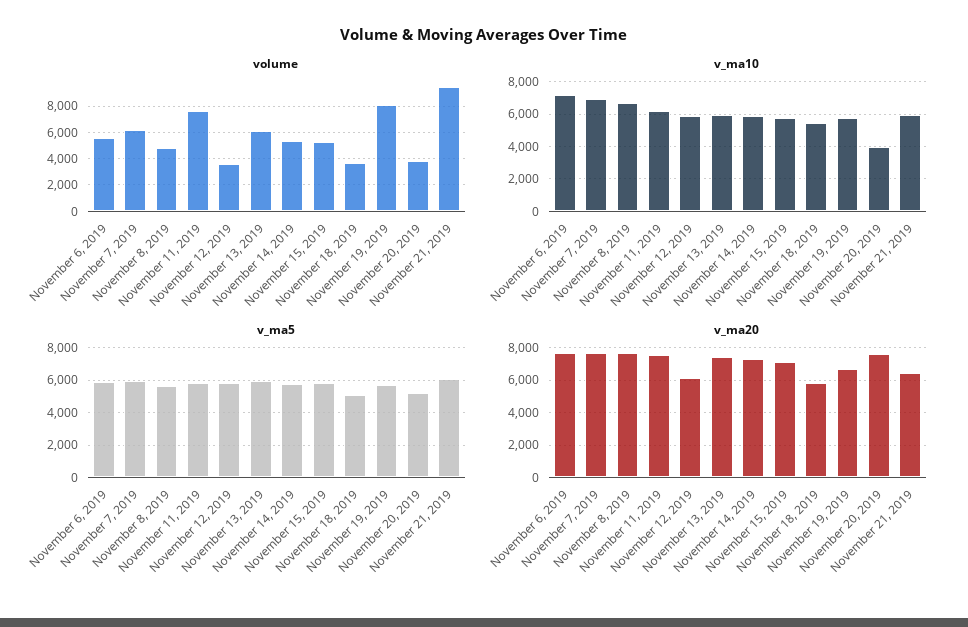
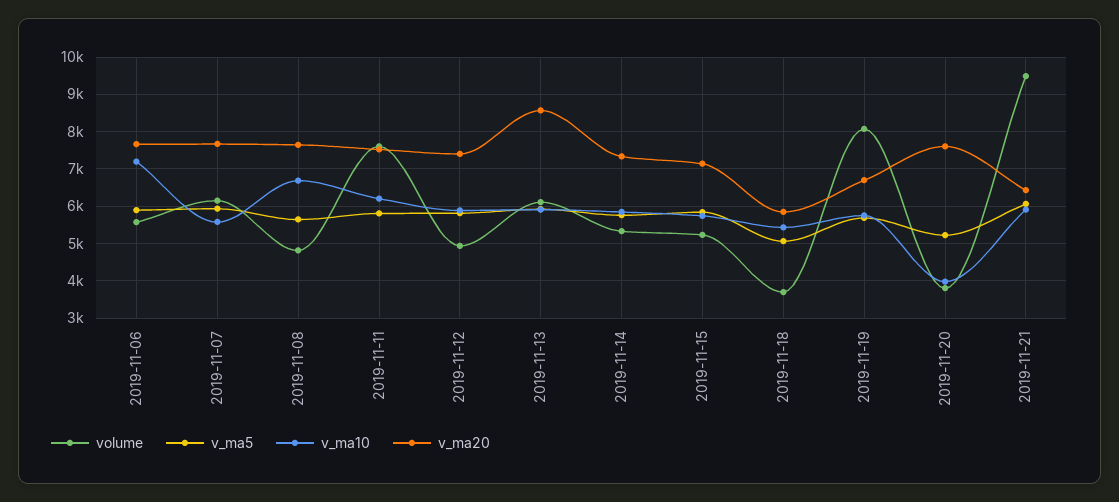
  {
    "volume": {
      "November 6, 2019": 5600,
      "November 7, 2019": 6200,
      "November 8, 2019": 4800,
      "November 11, 2019": 7600,
-     "November 12, 2019": 3500,
+     "November 12, 2019": 5000,
      "November 13, 2019": 6200,
      "November 14, 2019": 5400,
      "November 15, 2019": 5200,
      "November 18, 2019": 3800,
      "November 19, 2019": 8000,
      "November 20, 2019": 3800,
      "November 21, 2019": 9400
    },
    "v_ma10": {
      "November 6, 2019": 7200,
-     "November 7, 2019": 7000,
+     "November 7, 2019": 5600,
      "November 8, 2019": 6600,
      "November 11, 2019": 6200,
      "November 12, 2019": 5800,
      "November 13, 2019": 6000,
      "November 14, 2019": 5800,
      "November 15, 2019": 5800,
      "November 18, 2019": 5400,
      "November 19, 2019": 5800,
      "November 20, 2019": 4000,
      "November 21, 2019": 6000
    },
    "v_ma5": {
      "November 6, 2019": 5800,
      "November 7, 2019": 6000,
      "November 8, 2019": 5600,
      "November 11, 2019": 5800,
      "November 12, 2019": 5800,
      "November 13, 2019": 6000,
      "November 14, 2019": 5800,
      "November 15, 2019": 5800,
      "November 18, 2019": 5000,
      "November 19, 2019": 5600,
      "November 20, 2019": 5200,
      "November 21, 2019": 6000
    },
    "v_ma20": {
      "November 6, 2019": 7600,
      "November 7, 2019": 7600,
      "November 8, 2019": 7600,
      "November 11, 2019": 7600,
-     "November 12, 2019": 6000,
+     "November 12, 2019": 7400,
-     "November 13, 2019": 7500,
+     "November 13, 2019": 8600,
      "November 14, 2019": 7400,
      "November 15, 2019": 7200,
      "November 18, 2019": 5800,
      "November 19, 2019": 6600,
      "November 20, 2019": 7600,
      "November 21, 2019": 6400
    }
  }

